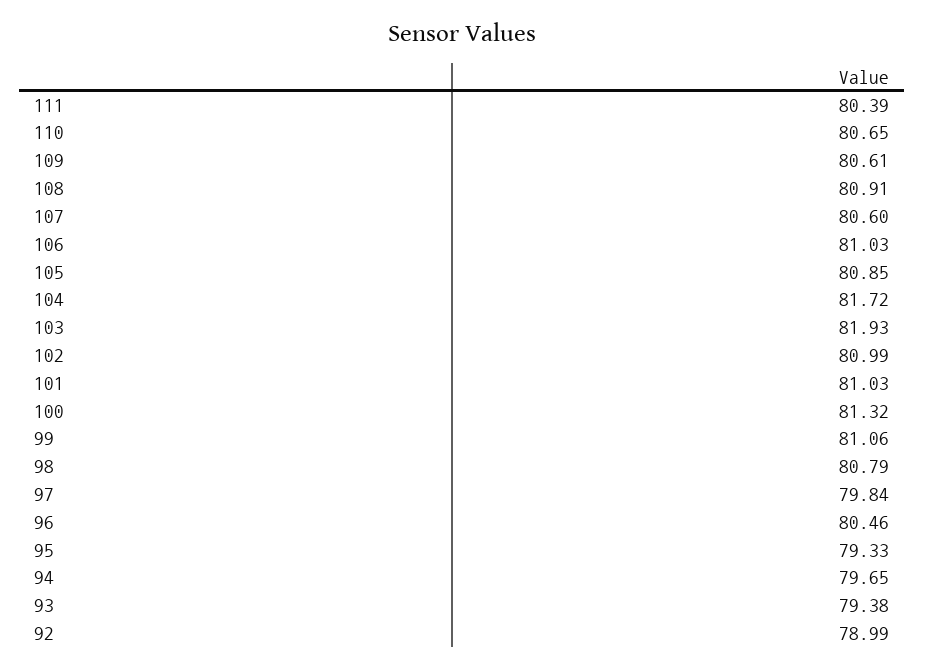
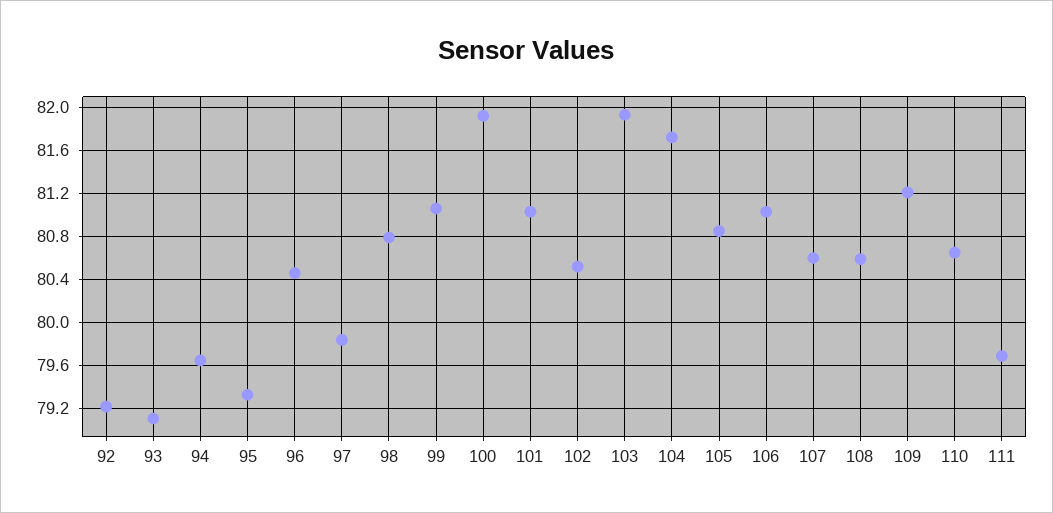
  {
-   "111": 80.39,
+   "111": 79.7,
    "110": 80.65,
-   "109": 80.61,
+   "109": 81.2,
-   "108": 80.91,
+   "108": 80.6,
    "107": 80.6,
    "106": 81.03,
    "105": 80.85,
    "104": 81.72,
    "103": 81.93,
-   "102": 80.99,
+   "102": 80.5,
    "101": 81.03,
-   "100": 81.32,
+   "100": 81.9,
    "99": 81.06,
    "98": 80.79,
    "97": 79.84,
    "96": 80.46,
    "95": 79.33,
    "94": 79.65,
-   "93": 79.38,
+   "93": 79.1,
-   "92": 78.99
+   "92": 79.2
  }

